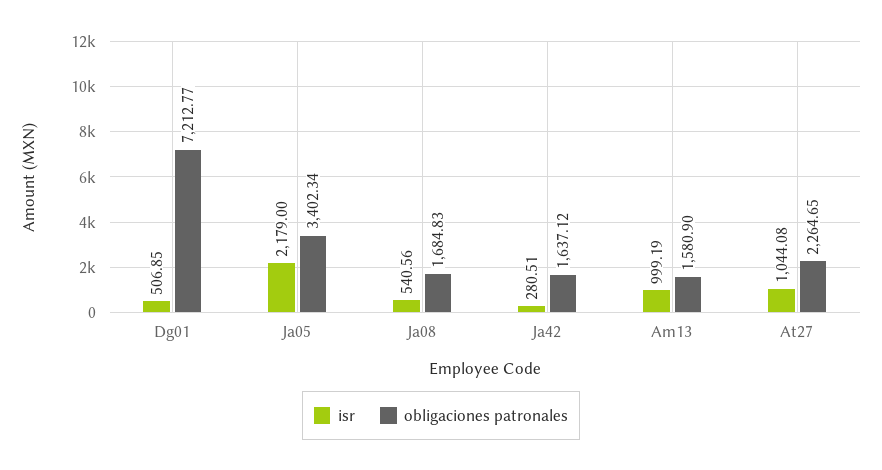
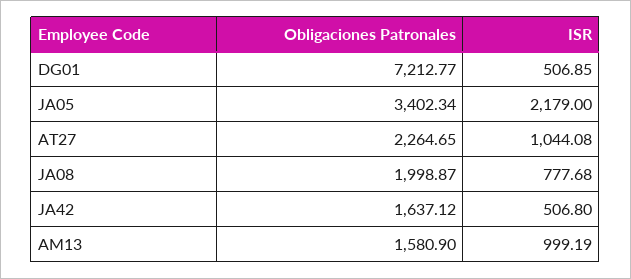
  {
    "isr": {
      "Dg01": 506.85,
      "Ja05": 2179,
-     "Ja08": 540.56,
+     "Ja08": 777.68,
-     "Ja42": 280.51,
+     "Ja42": 506.8,
      "Am13": 999.19,
      "At27": 1044.08
    },
    "obligaciones patronales": {
      "Dg01": 7212.77,
      "Ja05": 3402.34,
-     "Ja08": 1684.83,
+     "Ja08": 1998.87,
      "Ja42": 1637.12,
      "Am13": 1580.9,
      "At27": 2264.65
    }
  }

